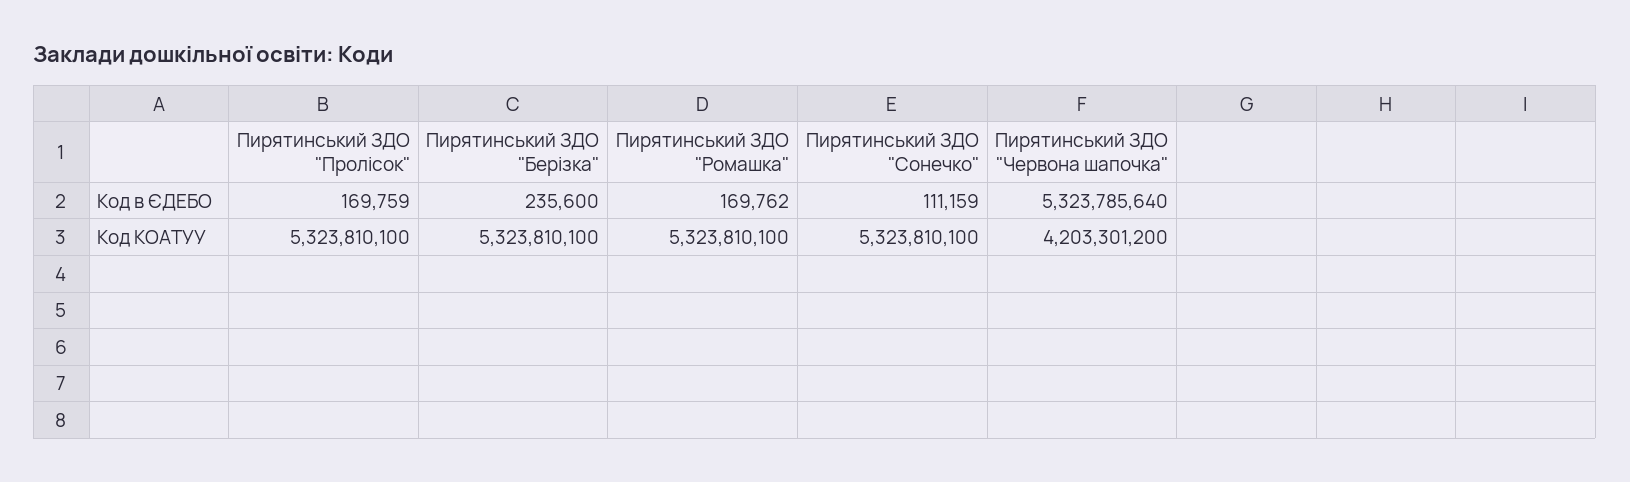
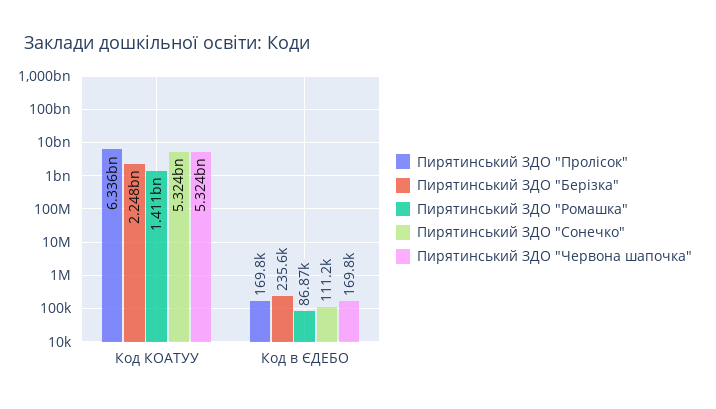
  {
    "Пирятинський ЗДО \"Пролісок\"": {
      "Код в ЄДЕБО": 169759,
-     "Код КОАТУУ": 5323810100
+     "Код КОАТУУ": 6336000000
    },
    "Пирятинський ЗДО \"Берізка\"": {
      "Код в ЄДЕБО": 235600,
-     "Код КОАТУУ": 5323810100
+     "Код КОАТУУ": 2248000000
    },
    "Пирятинський ЗДО \"Ромашка\"": {
-     "Код в ЄДЕБО": 169762,
+     "Код в ЄДЕБО": 86870,
-     "Код КОАТУУ": 5323810100
+     "Код КОАТУУ": 1411000000
    },
    "Пирятинський ЗДО \"Сонечко\"": {
      "Код в ЄДЕБО": 111159,
      "Код КОАТУУ": 5323810100
    },
    "Пирятинський ЗДО \"Червона шапочка\"": {
-     "Код в ЄДЕБО": 5323785640,
+     "Код в ЄДЕБО": 169800,
-     "Код КОАТУУ": 4203301200
+     "Код КОАТУУ": 5324000000
    }
  }

